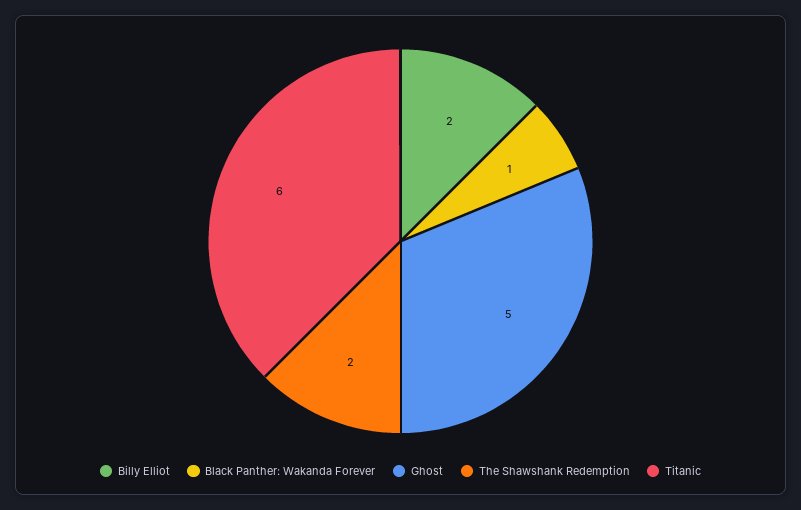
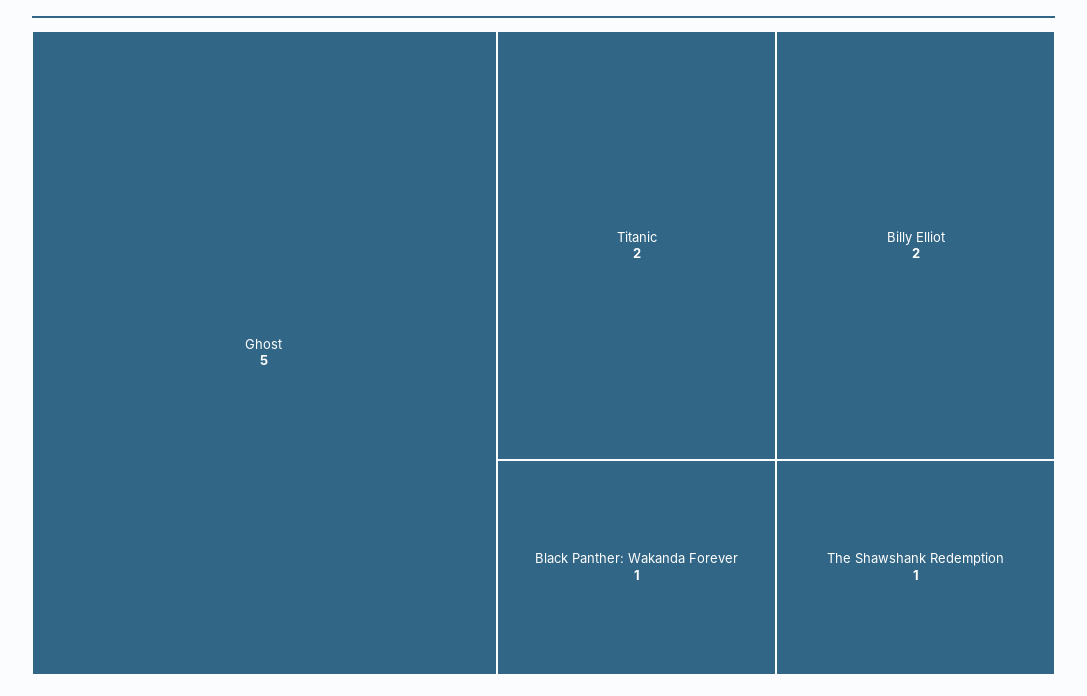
  {
    "Billy Elliot": 2,
    "Black Panther: Wakanda Forever": 1,
    "Ghost": 5,
-   "The Shawshank Redemption": 2,
+   "The Shawshank Redemption": 1,
-   "Titanic": 6
+   "Titanic": 2
  }

